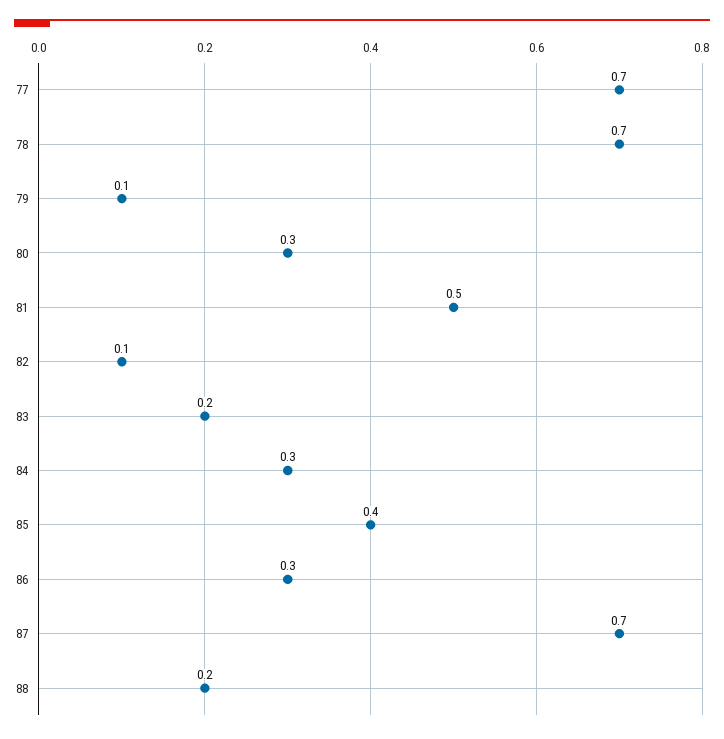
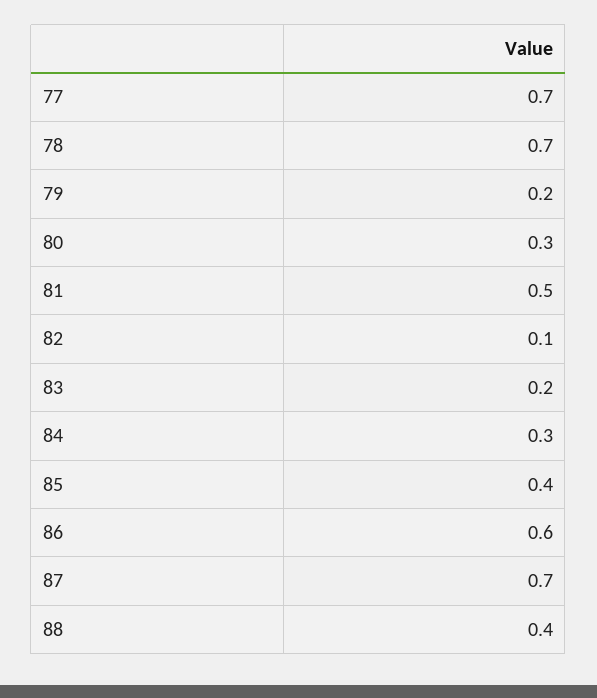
  {
    "77": 0.7,
    "78": 0.7,
-   "79": 0.1,
+   "79": 0.2,
    "80": 0.3,
    "81": 0.5,
    "82": 0.1,
    "83": 0.2,
    "84": 0.3,
    "85": 0.4,
-   "86": 0.3,
+   "86": 0.6,
    "87": 0.7,
-   "88": 0.2
+   "88": 0.4
  }

